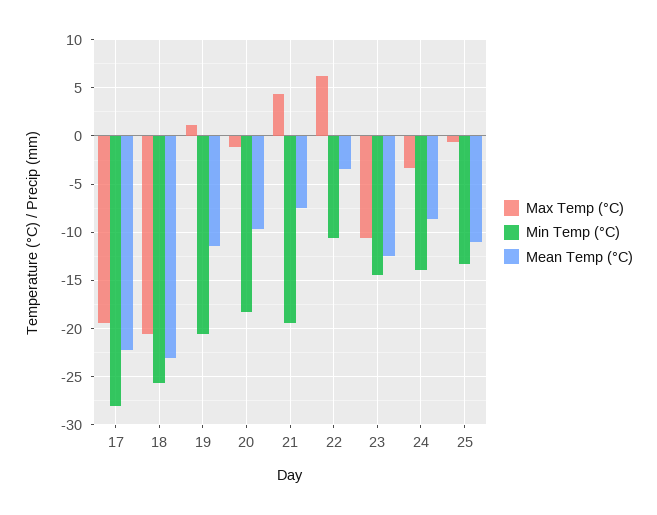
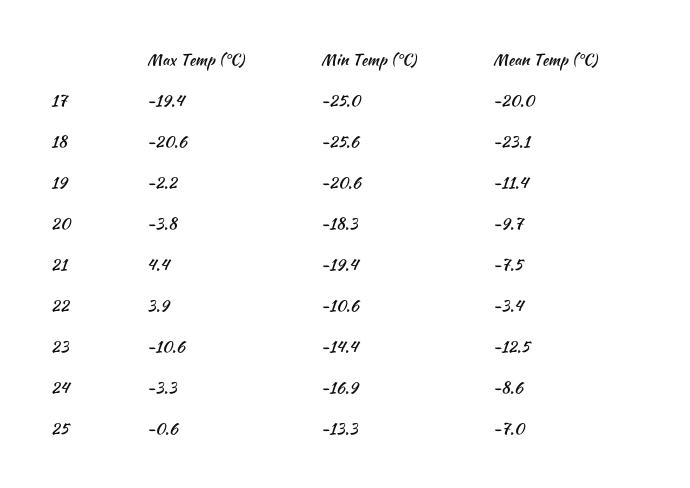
  {
    "Max Temp (°C)": {
      "17": -19.4,
      "18": -20.6,
-     "19": 1,
+     "19": -2.2,
-     "20": -1,
+     "20": -3.8,
      "21": 4.4,
-     "22": 6,
+     "22": 3.9,
      "23": -10.6,
      "24": -3.3,
      "25": -0.6
    },
    "Min Temp (°C)": {
-     "17": -28,
+     "17": -25,
      "18": -25.6,
      "19": -20.6,
      "20": -18.3,
      "21": -19.4,
      "22": -10.6,
      "23": -14.4,
-     "24": -14,
+     "24": -16.9,
      "25": -13.3
    },
    "Mean Temp (°C)": {
-     "17": -22,
+     "17": -20,
      "18": -23.1,
      "19": -11.4,
      "20": -9.7,
      "21": -7.5,
      "22": -3.4,
      "23": -12.5,
      "24": -8.6,
-     "25": -11
+     "25": -7
    }
  }

